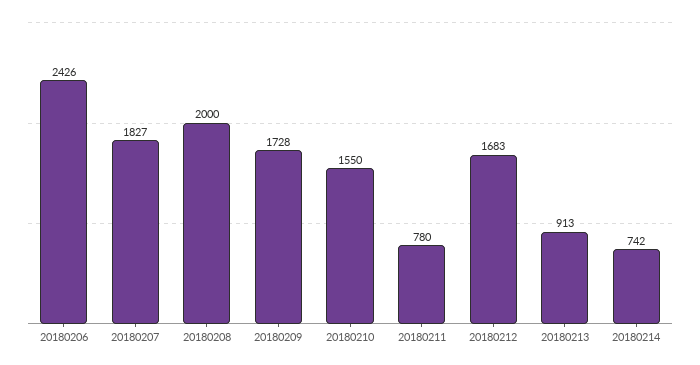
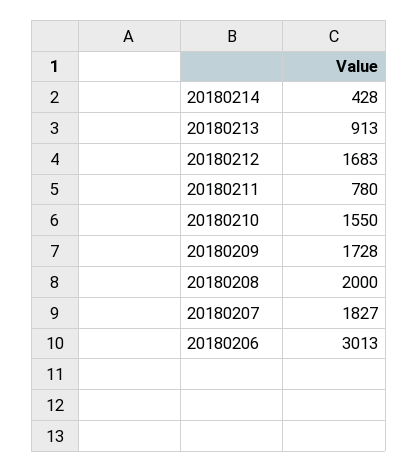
  {
-   "20180206": 2426,
+   "20180206": 3013,
    "20180207": 1827,
    "20180208": 2000,
    "20180209": 1728,
    "20180210": 1550,
    "20180211": 780,
    "20180212": 1683,
    "20180213": 913,
-   "20180214": 742
+   "20180214": 428
  }

